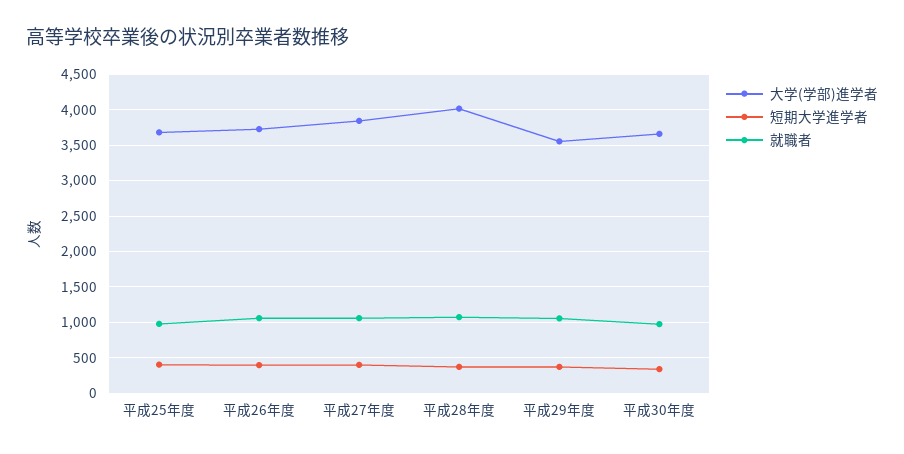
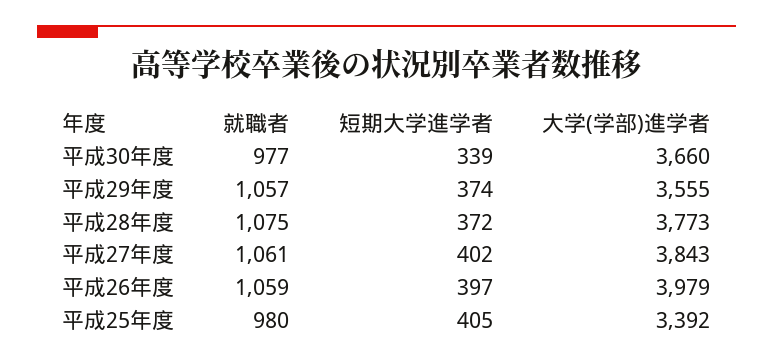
  {
    "大学(学部)進学者": {
-     "平成25年度": 3700,
+     "平成25年度": 3392,
-     "平成26年度": 3700,
+     "平成26年度": 3979,
      "平成27年度": 3843,
-     "平成28年度": 4000,
+     "平成28年度": 3773,
      "平成29年度": 3555,
      "平成30年度": 3660
    },
    "短期大学進学者": {
      "平成25年度": 405,
      "平成26年度": 397,
      "平成27年度": 402,
      "平成28年度": 372,
      "平成29年度": 374,
      "平成30年度": 339
    },
    "就職者": {
      "平成25年度": 980,
      "平成26年度": 1059,
      "平成27年度": 1061,
      "平成28年度": 1075,
      "平成29年度": 1057,
      "平成30年度": 977
    }
  }

